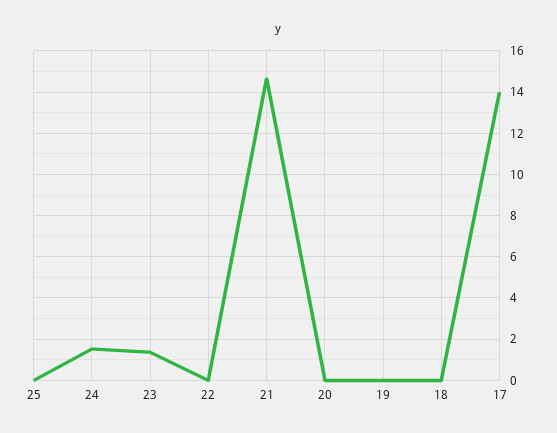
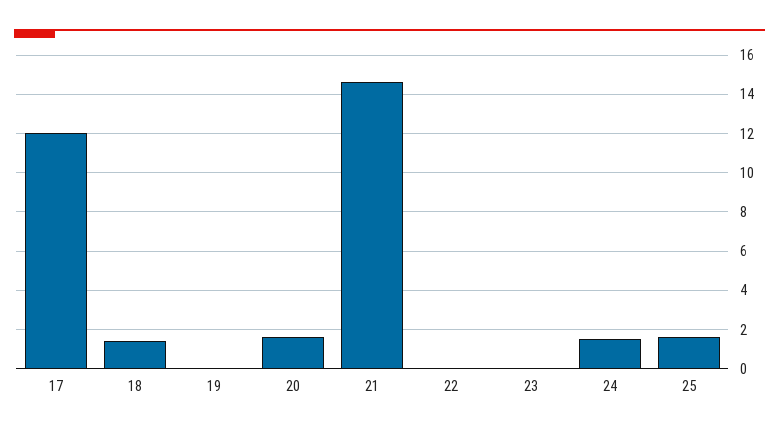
  {
-   "25": 0,
+   "25": 1.5,
    "24": 1.5,
-   "23": 1.5,
+   "23": 0,
    "22": 0,
    "21": 14.5,
-   "20": 0,
+   "20": 1.5,
    "19": 0,
-   "18": 0,
+   "18": 1.5,
-   "17": 14
+   "17": 12
  }

